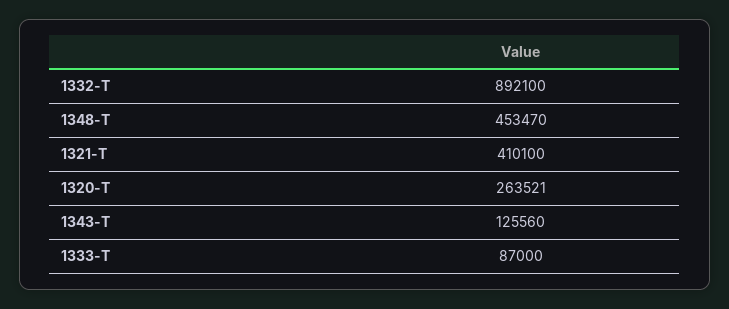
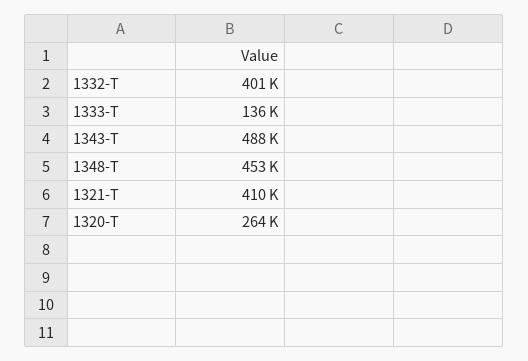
  {
-   "1332-T": 892100,
+   "1332-T": 401000,
    "1348-T": 453470,
    "1321-T": 410100,
    "1320-T": 263521,
-   "1343-T": 125560,
+   "1343-T": 488000,
-   "1333-T": 87000
+   "1333-T": 136000
  }

